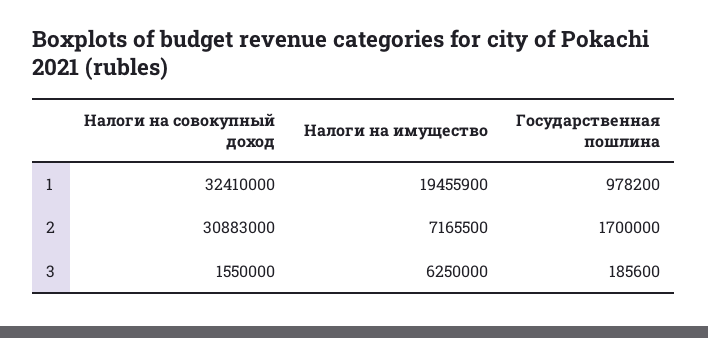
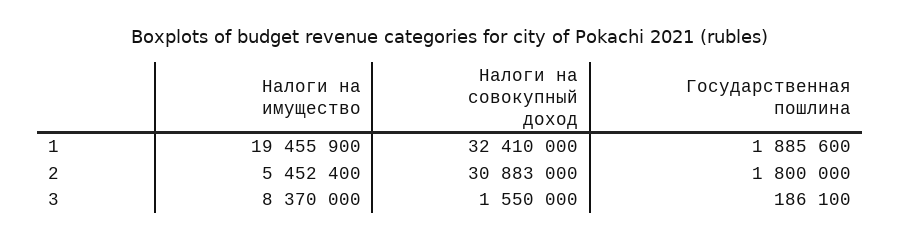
  {
    "Налоги на совокупный доход": {
      "1": 32410000,
      "2": 30883000,
      "3": 1550000
    },
    "Налоги на имущество": {
      "1": 19455900,
-     "2": 7165500,
+     "2": 5452400,
-     "3": 6250000
+     "3": 8370000
    },
    "Государственная пошлина": {
-     "1": 978200,
+     "1": 1885600,
-     "2": 1700000,
+     "2": 1800000,
-     "3": 185600
+     "3": 186100
    }
  }

